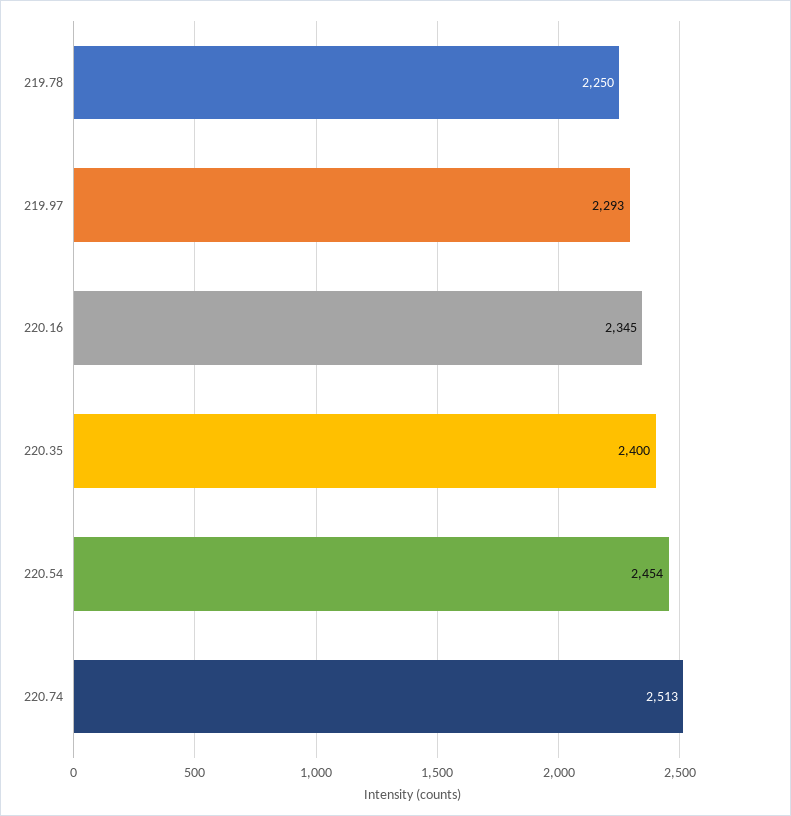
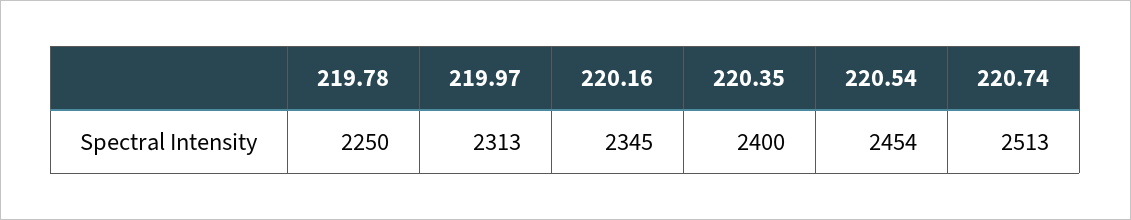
  {
    "219.78": 2250,
-   "219.97": 2293,
+   "219.97": 2313,
    "220.16": 2345,
    "220.35": 2400,
    "220.54": 2454,
    "220.74": 2513
  }

